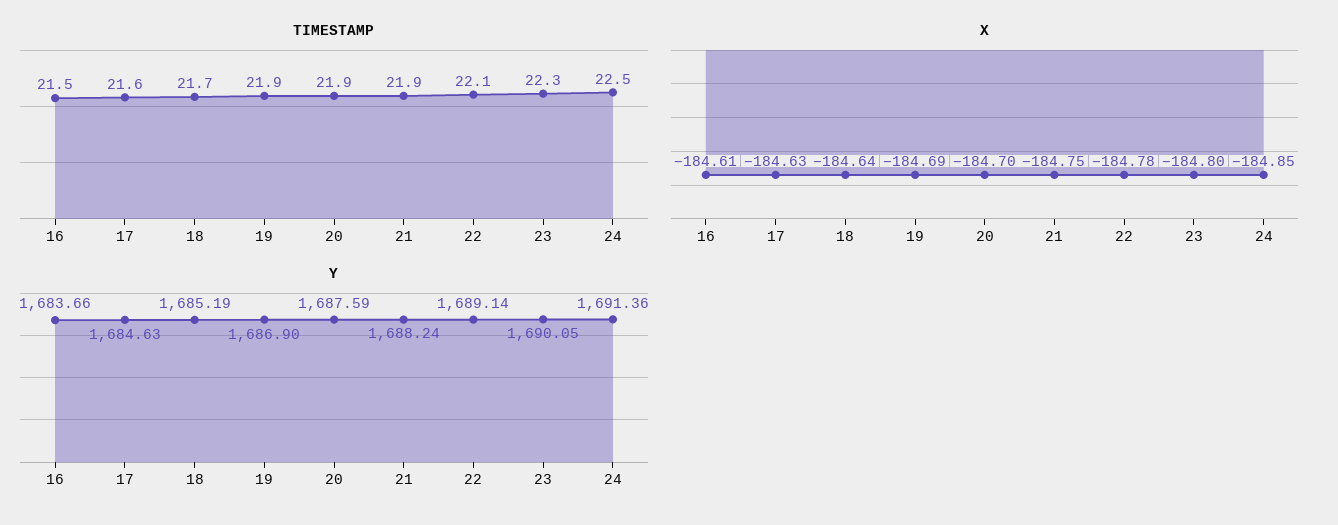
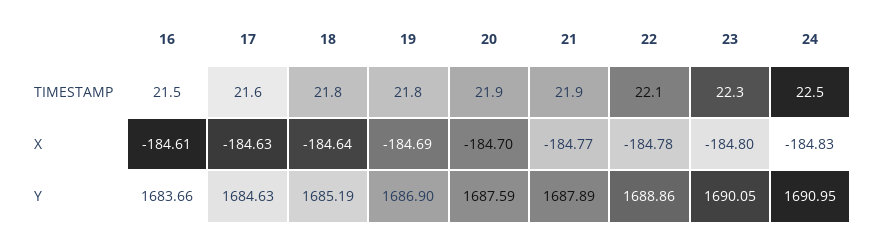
  {
    "TIMESTAMP": {
      "16": 21.5,
      "17": 21.6,
-     "18": 21.7,
+     "18": 21.8,
-     "19": 21.9,
+     "19": 21.8,
      "20": 21.9,
      "21": 21.9,
      "22": 22.1,
      "23": 22.3,
      "24": 22.5
    },
    "X": {
      "16": -184.61,
      "17": -184.63,
      "18": -184.64,
      "19": -184.69,
      "20": -184.7,
-     "21": -184.75,
+     "21": -184.77,
      "22": -184.78,
      "23": -184.8,
-     "24": -184.85
+     "24": -184.83
    },
    "Y": {
      "16": 1683.66,
      "17": 1684.63,
      "18": 1685.19,
      "19": 1686.9,
      "20": 1687.59,
-     "21": 1688.24,
+     "21": 1687.89,
-     "22": 1689.14,
+     "22": 1688.86,
      "23": 1690.05,
-     "24": 1691.36
+     "24": 1690.95
    }
  }

